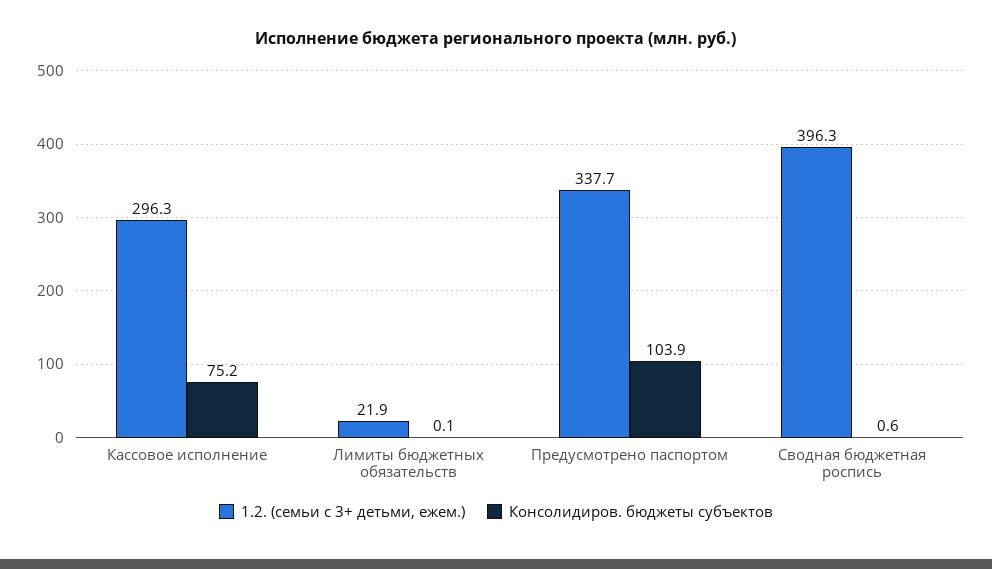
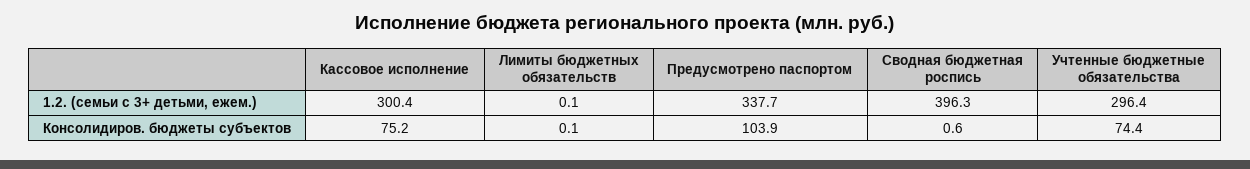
  {
    "1.2. (семьи с 3+ детьми, ежем.)": {
-     "Кассовое исполнение": 296.3,
+     "Кассовое исполнение": 300.4,
-     "Лимиты бюджетных обязательств": 21.9,
+     "Лимиты бюджетных обязательств": 0.1,
      "Предусмотрено паспортом": 337.7,
-     "Сводная бюджетная роспись": 396.3
+     "Сводная бюджетная роспись": 396.3,
+     "Учтенные бюджетные обязательства": 296.4
    },
    "Консолидиров. бюджеты субъектов": {
      "Кассовое исполнение": 75.2,
      "Лимиты бюджетных обязательств": 0.1,
      "Предусмотрено паспортом": 103.9,
-     "Сводная бюджетная роспись": 0.6
+     "Сводная бюджетная роспись": 0.6,
+     "Учтенные бюджетные обязательства": 74.4
    }
  }

